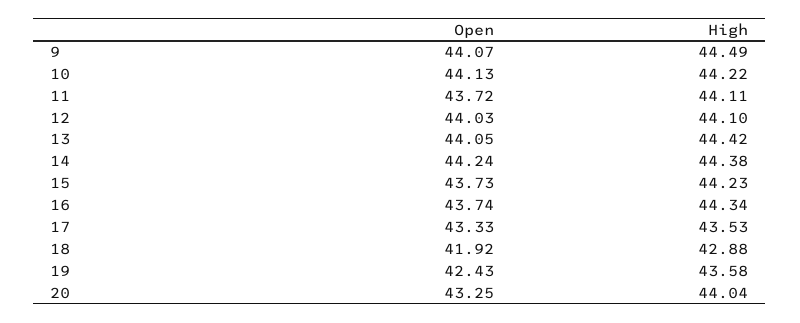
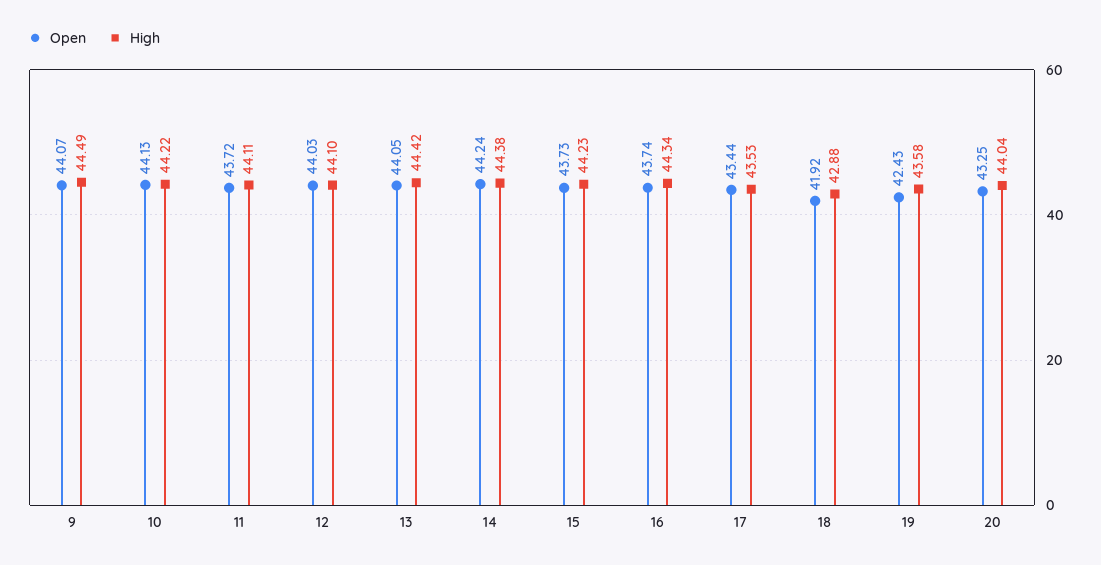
  {
    "Open": {
      "9": 44.07,
      "10": 44.13,
      "11": 43.72,
      "12": 44.03,
      "13": 44.05,
      "14": 44.24,
      "15": 43.73,
      "16": 43.74,
-     "17": 43.33,
+     "17": 43.44,
      "18": 41.92,
      "19": 42.43,
      "20": 43.25
    },
    "High": {
      "9": 44.49,
      "10": 44.22,
      "11": 44.11,
      "12": 44.1,
      "13": 44.42,
      "14": 44.38,
      "15": 44.23,
      "16": 44.34,
      "17": 43.53,
      "18": 42.88,
      "19": 43.58,
      "20": 44.04
    }
  }

